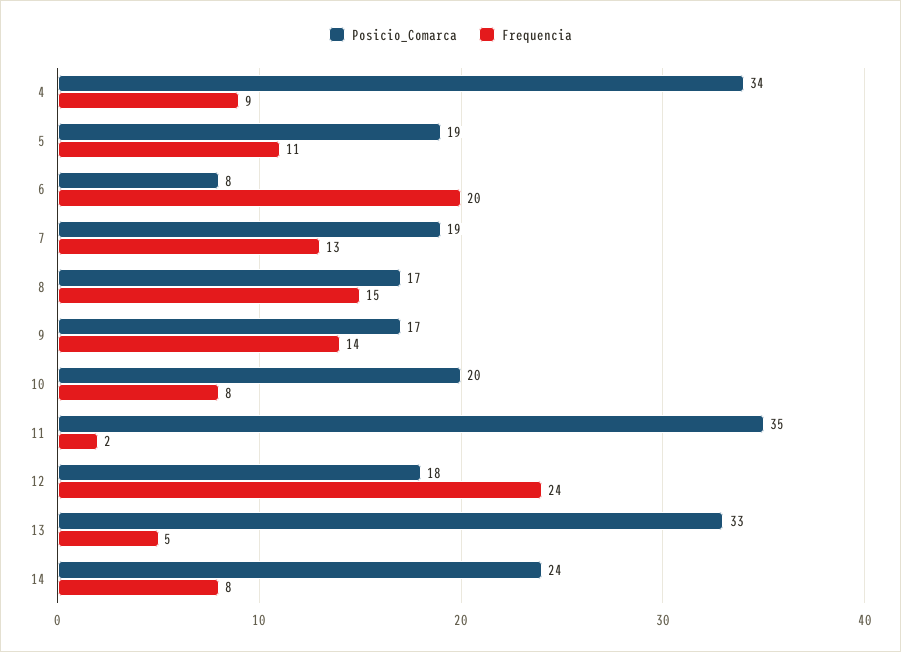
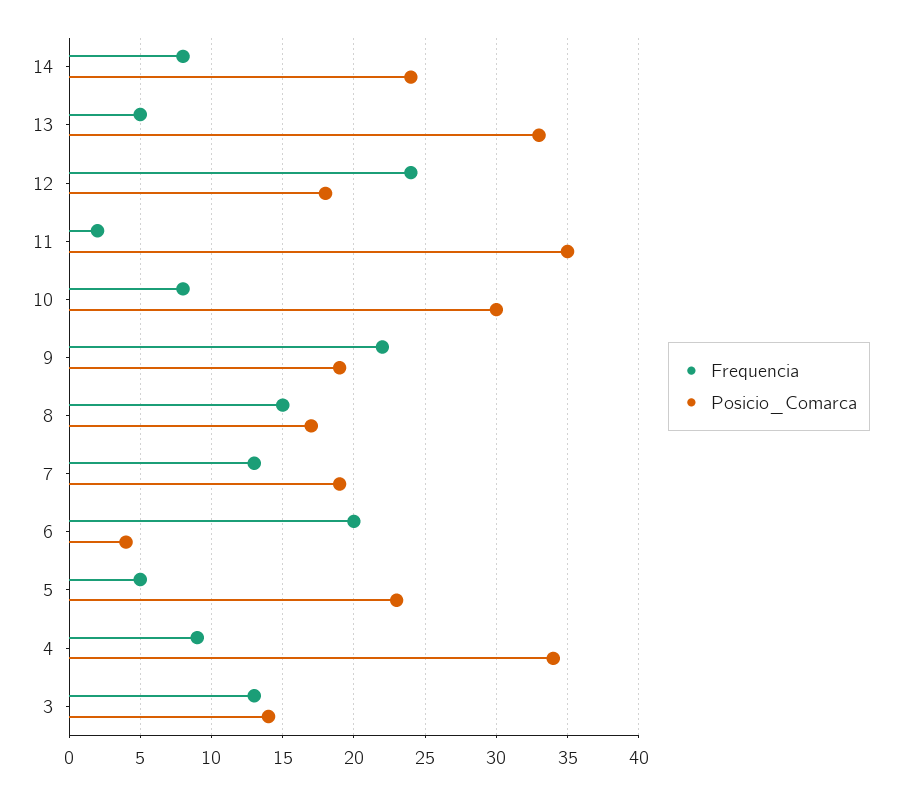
  {
    "Posicio_Comarca": {
      "4": 34,
-     "5": 19,
+     "5": 23,
-     "6": 8,
+     "6": 4,
      "7": 19,
      "8": 17,
-     "9": 17,
+     "9": 19,
-     "10": 20,
+     "10": 30,
      "11": 35,
      "12": 18,
      "13": 33,
-     "14": 24
+     "14": 24,
+     "3": 14
    },
    "Frequencia": {
      "4": 9,
-     "5": 11,
+     "5": 5,
      "6": 20,
      "7": 13,
      "8": 15,
-     "9": 14,
+     "9": 22,
      "10": 8,
      "11": 2,
      "12": 24,
      "13": 5,
-     "14": 8
+     "14": 8,
+     "3": 13
    }
  }

